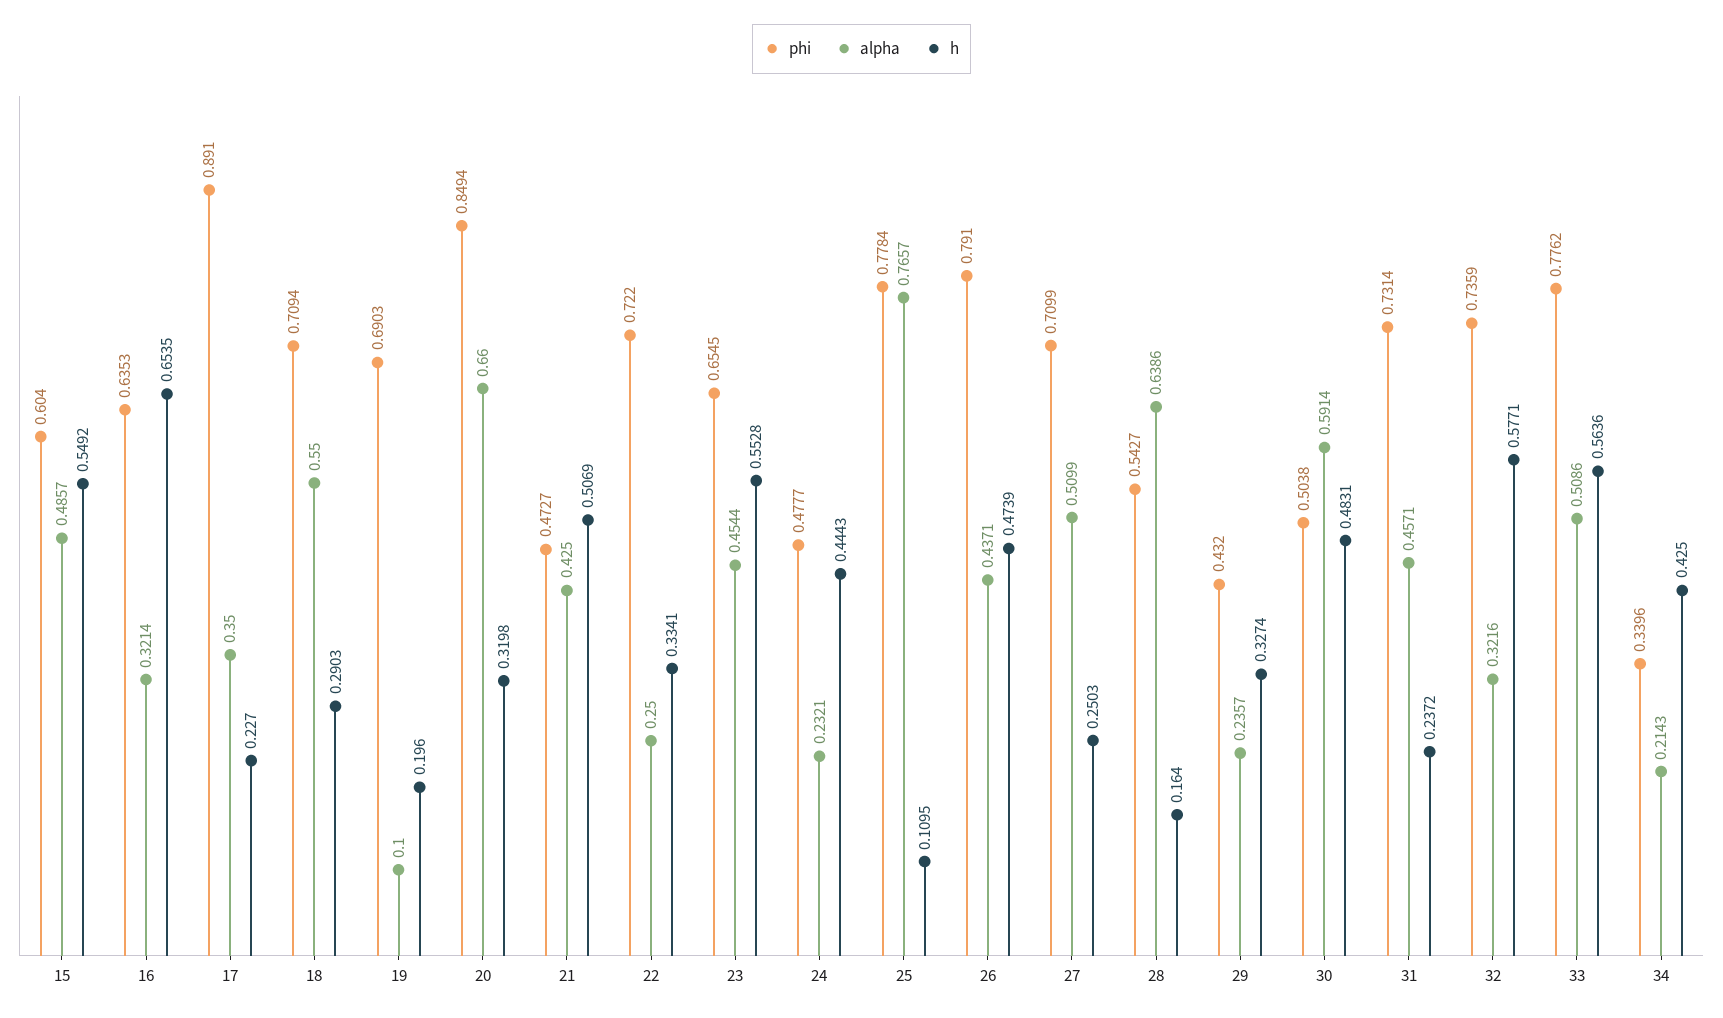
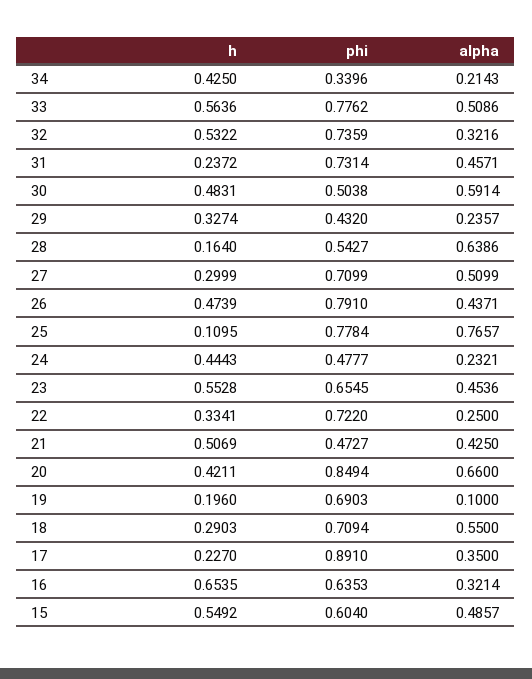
  {
    "phi": {
      "15": 0.604,
      "16": 0.6353,
      "17": 0.891,
      "18": 0.7094,
      "19": 0.6903,
      "20": 0.8494,
      "21": 0.4727,
      "22": 0.722,
      "23": 0.6545,
      "24": 0.4777,
      "25": 0.7784,
      "26": 0.791,
      "27": 0.7099,
      "28": 0.5427,
      "29": 0.432,
      "30": 0.5038,
      "31": 0.7314,
      "32": 0.7359,
      "33": 0.7762,
      "34": 0.3396
    },
    "alpha": {
      "15": 0.4857,
      "16": 0.3214,
      "17": 0.35,
      "18": 0.55,
      "19": 0.1,
      "20": 0.66,
      "21": 0.425,
      "22": 0.25,
-     "23": 0.4544,
+     "23": 0.4536,
      "24": 0.2321,
      "25": 0.7657,
      "26": 0.4371,
      "27": 0.5099,
      "28": 0.6386,
      "29": 0.2357,
      "30": 0.5914,
      "31": 0.4571,
      "32": 0.3216,
      "33": 0.5086,
      "34": 0.2143
    },
    "h": {
      "15": 0.5492,
      "16": 0.6535,
      "17": 0.227,
      "18": 0.2903,
      "19": 0.196,
-     "20": 0.3198,
+     "20": 0.4211,
      "21": 0.5069,
      "22": 0.3341,
      "23": 0.5528,
      "24": 0.4443,
      "25": 0.1095,
      "26": 0.4739,
-     "27": 0.2503,
+     "27": 0.2999,
      "28": 0.164,
      "29": 0.3274,
      "30": 0.4831,
      "31": 0.2372,
-     "32": 0.5771,
+     "32": 0.5322,
      "33": 0.5636,
      "34": 0.425
    }
  }

